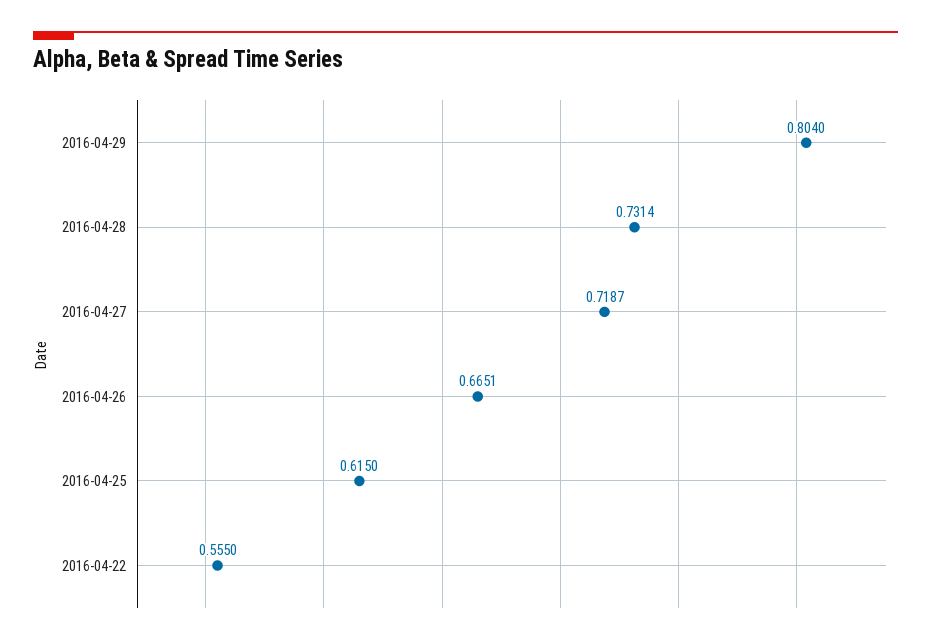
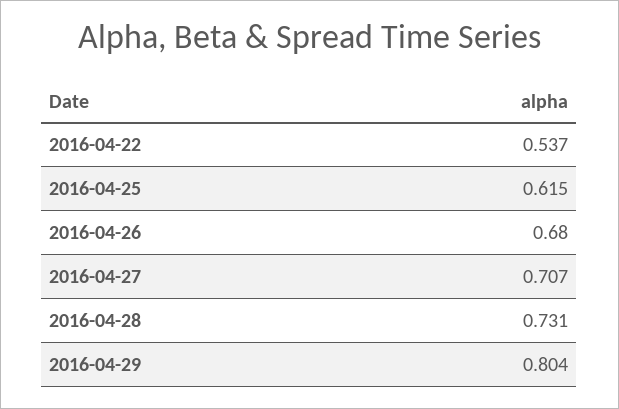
  {
    "2016-04-29": 0.804,
    "2016-04-28": 0.7314,
-   "2016-04-27": 0.7187,
+   "2016-04-27": 0.707,
-   "2016-04-26": 0.6651,
+   "2016-04-26": 0.68,
    "2016-04-25": 0.615,
-   "2016-04-22": 0.555
+   "2016-04-22": 0.537
  }

